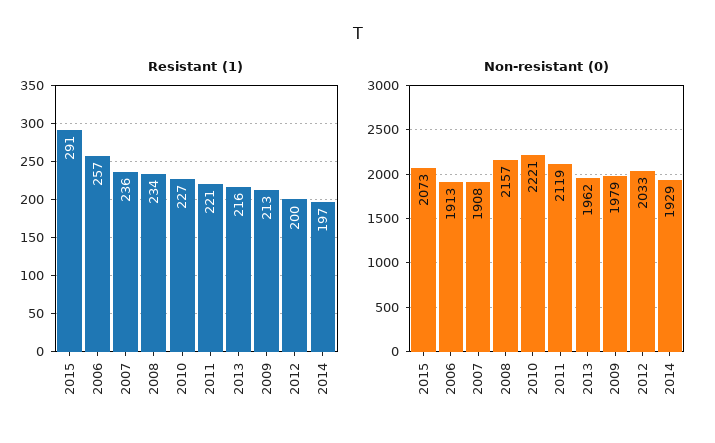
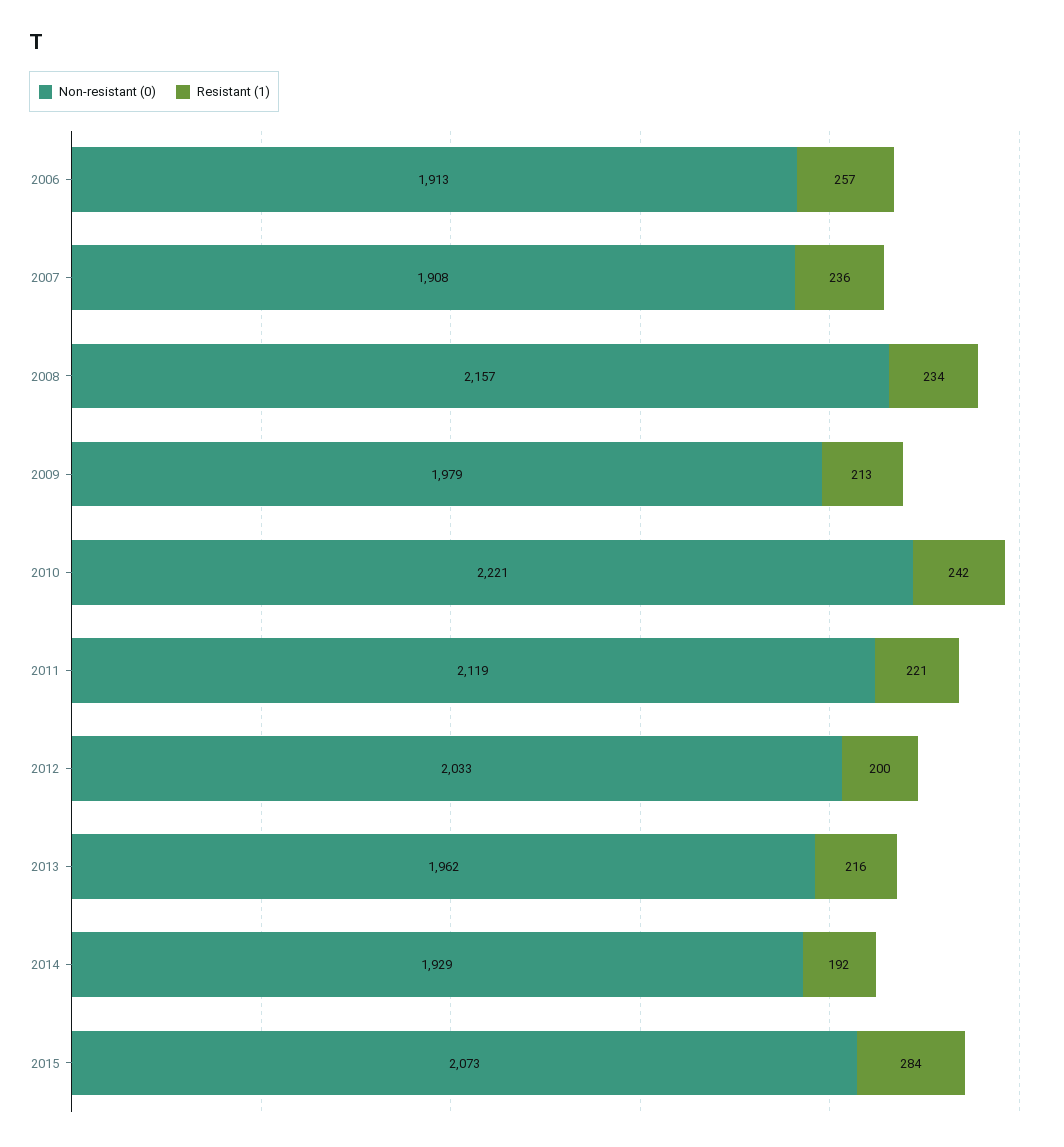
  {
    "Resistant (1)": {
-     "2015": 291,
+     "2015": 284,
      "2006": 257,
      "2007": 236,
      "2008": 234,
-     "2010": 227,
+     "2010": 242,
      "2011": 221,
      "2013": 216,
      "2009": 213,
      "2012": 200,
-     "2014": 197
+     "2014": 192
    },
    "Non-resistant (0)": {
      "2015": 2073,
      "2006": 1913,
      "2007": 1908,
      "2008": 2157,
      "2010": 2221,
      "2011": 2119,
      "2013": 1962,
      "2009": 1979,
      "2012": 2033,
      "2014": 1929
    }
  }

